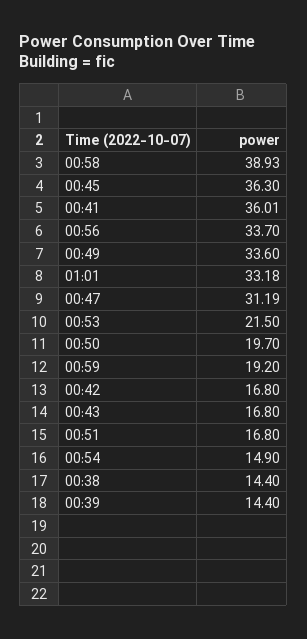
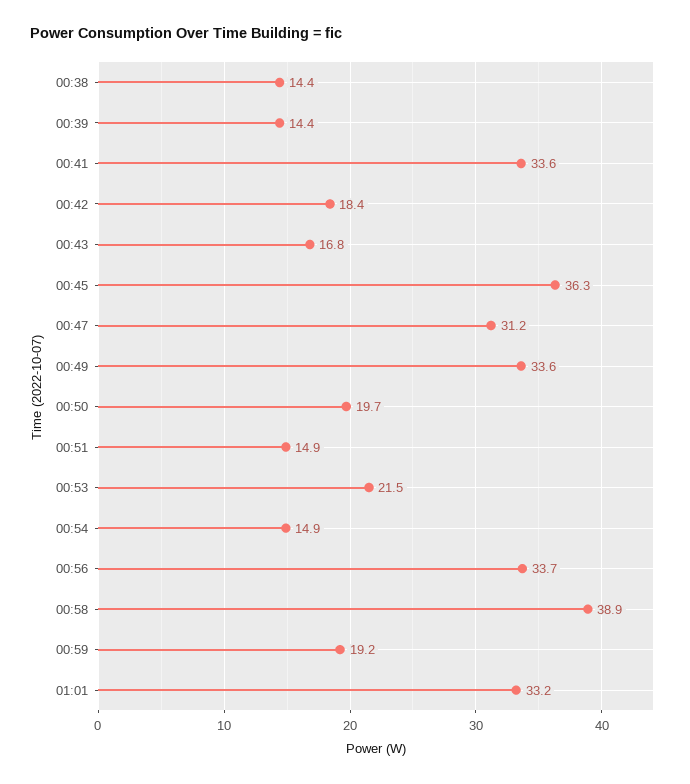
  {
    "00:58": 38.93,
    "00:45": 36.3,
-   "00:41": 36.01,
+   "00:41": 33.6,
    "00:56": 33.7,
    "00:49": 33.6,
    "01:01": 33.18,
    "00:47": 31.19,
    "00:53": 21.5,
    "00:50": 19.7,
    "00:59": 19.2,
-   "00:42": 16.8,
+   "00:42": 18.4,
    "00:43": 16.8,
-   "00:51": 16.8,
+   "00:51": 14.9,
    "00:54": 14.9,
    "00:38": 14.4,
    "00:39": 14.4
  }

